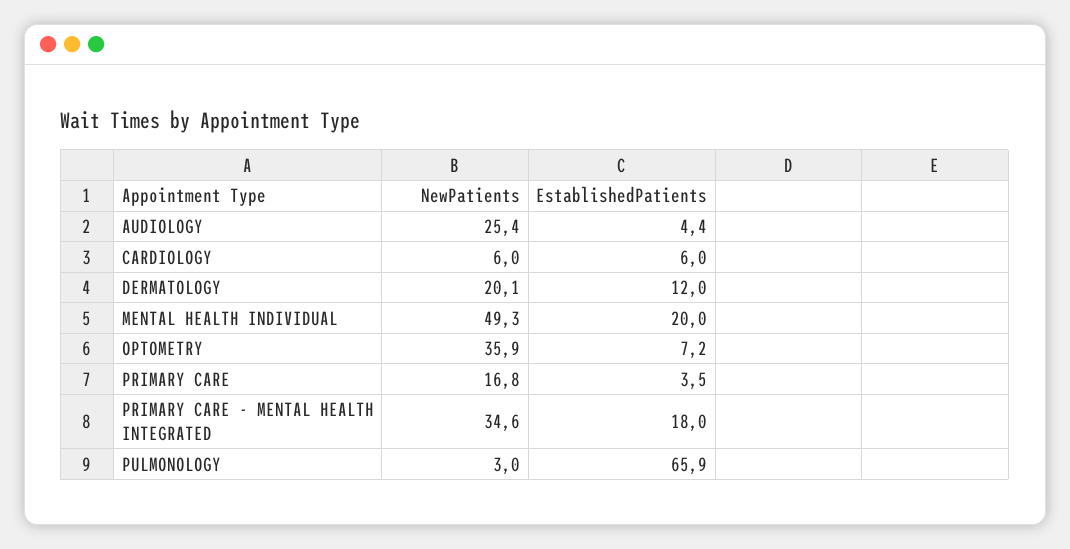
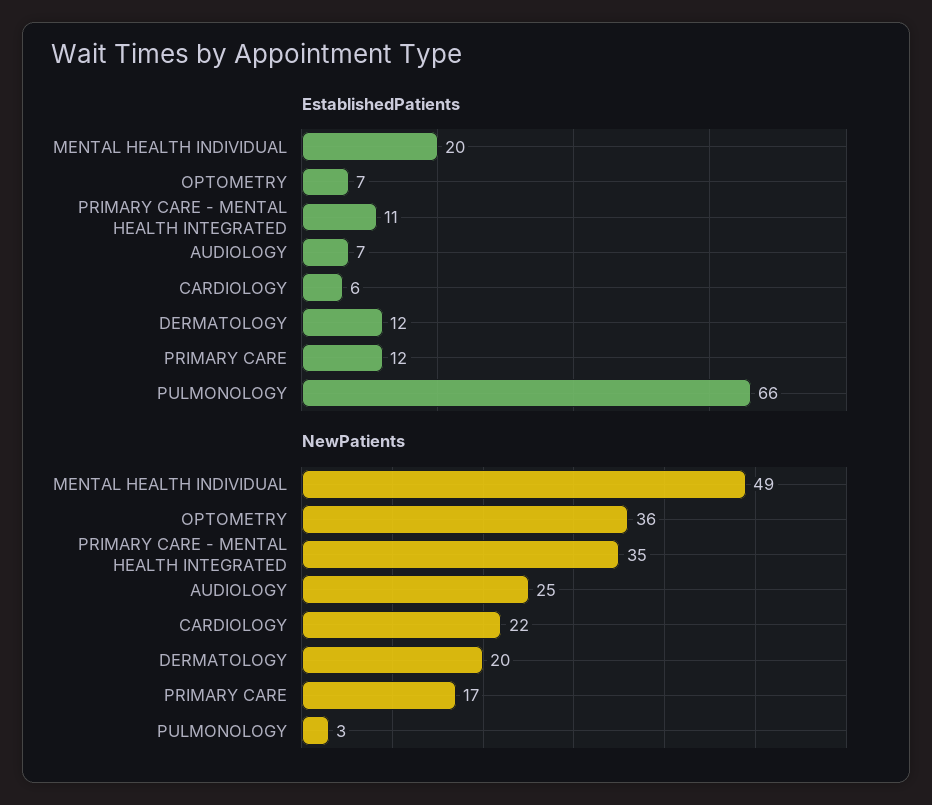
  {
    "NewPatients": {
      "AUDIOLOGY": 25.4,
-     "CARDIOLOGY": 6,
+     "CARDIOLOGY": 22,
      "DERMATOLOGY": 20.1,
      "MENTAL HEALTH INDIVIDUAL": 49.3,
      "OPTOMETRY": 35.9,
      "PRIMARY CARE": 16.8,
      "PRIMARY CARE - MENTAL HEALTH INTEGRATED": 34.6,
      "PULMONOLOGY": 3
    },
    "EstablishedPatients": {
-     "AUDIOLOGY": 4.4,
+     "AUDIOLOGY": 7,
      "CARDIOLOGY": 6,
      "DERMATOLOGY": 12,
      "MENTAL HEALTH INDIVIDUAL": 20,
      "OPTOMETRY": 7.2,
-     "PRIMARY CARE": 3.5,
+     "PRIMARY CARE": 12,
-     "PRIMARY CARE - MENTAL HEALTH INTEGRATED": 18,
+     "PRIMARY CARE - MENTAL HEALTH INTEGRATED": 11,
      "PULMONOLOGY": 65.9
    }
  }

